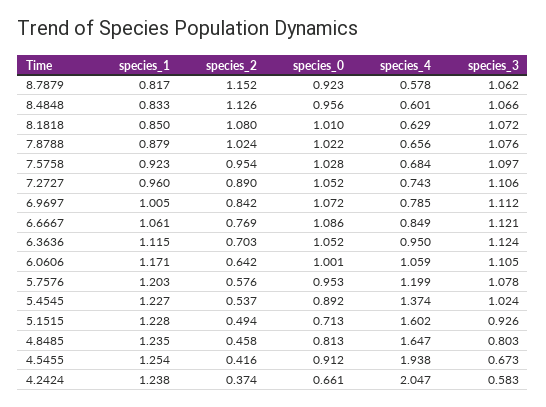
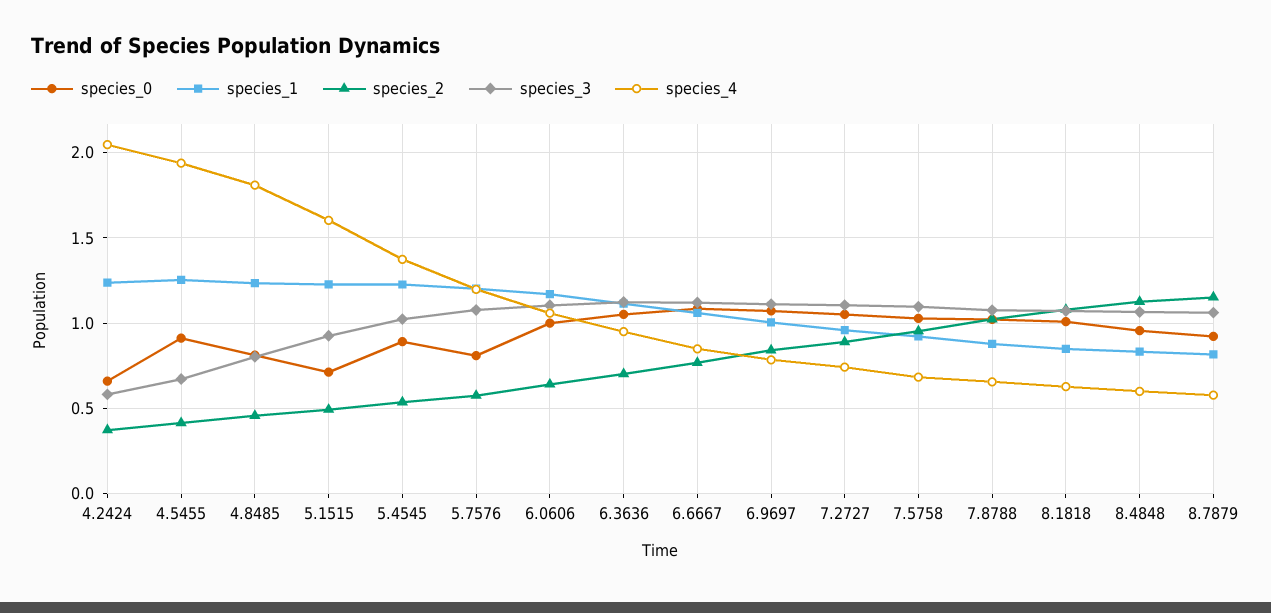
  {
    "species_1": {
      "8.7879": 0.817,
      "8.4848": 0.833,
      "8.1818": 0.85,
      "7.8788": 0.879,
      "7.5758": 0.923,
      "7.2727": 0.96,
      "6.9697": 1.005,
      "6.6667": 1.061,
      "6.3636": 1.115,
      "6.0606": 1.171,
      "5.7576": 1.203,
      "5.4545": 1.227,
      "5.1515": 1.228,
      "4.8485": 1.235,
      "4.5455": 1.254,
      "4.2424": 1.238
    },
    "species_2": {
      "8.7879": 1.152,
      "8.4848": 1.126,
      "8.1818": 1.08,
      "7.8788": 1.024,
      "7.5758": 0.954,
      "7.2727": 0.89,
      "6.9697": 0.842,
      "6.6667": 0.769,
      "6.3636": 0.703,
      "6.0606": 0.642,
      "5.7576": 0.576,
      "5.4545": 0.537,
      "5.1515": 0.494,
      "4.8485": 0.458,
      "4.5455": 0.416,
      "4.2424": 0.374
    },
    "species_0": {
      "8.7879": 0.923,
      "8.4848": 0.956,
      "8.1818": 1.01,
      "7.8788": 1.022,
      "7.5758": 1.028,
      "7.2727": 1.052,
      "6.9697": 1.072,
      "6.6667": 1.086,
      "6.3636": 1.052,
      "6.0606": 1.001,
-     "5.7576": 0.953,
+     "5.7576": 0.8,
      "5.4545": 0.892,
      "5.1515": 0.713,
      "4.8485": 0.813,
      "4.5455": 0.912,
      "4.2424": 0.661
    },
    "species_4": {
      "8.7879": 0.578,
      "8.4848": 0.601,
      "8.1818": 0.629,
      "7.8788": 0.656,
      "7.5758": 0.684,
      "7.2727": 0.743,
      "6.9697": 0.785,
      "6.6667": 0.849,
      "6.3636": 0.95,
      "6.0606": 1.059,
      "5.7576": 1.199,
      "5.4545": 1.374,
      "5.1515": 1.602,
-     "4.8485": 1.647,
+     "4.8485": 1.8,
      "4.5455": 1.938,
      "4.2424": 2.047
    },
    "species_3": {
      "8.7879": 1.062,
      "8.4848": 1.066,
      "8.1818": 1.072,
      "7.8788": 1.076,
      "7.5758": 1.097,
      "7.2727": 1.106,
      "6.9697": 1.112,
      "6.6667": 1.121,
      "6.3636": 1.124,
      "6.0606": 1.105,
      "5.7576": 1.078,
      "5.4545": 1.024,
      "5.1515": 0.926,
      "4.8485": 0.803,
      "4.5455": 0.673,
      "4.2424": 0.583
    }
  }

